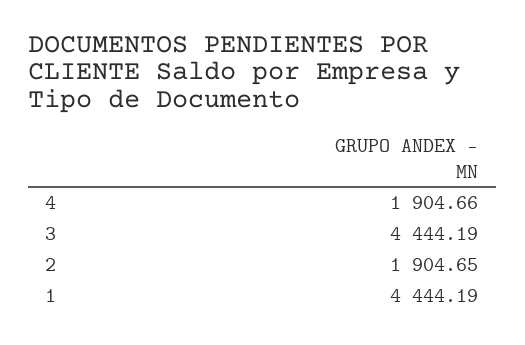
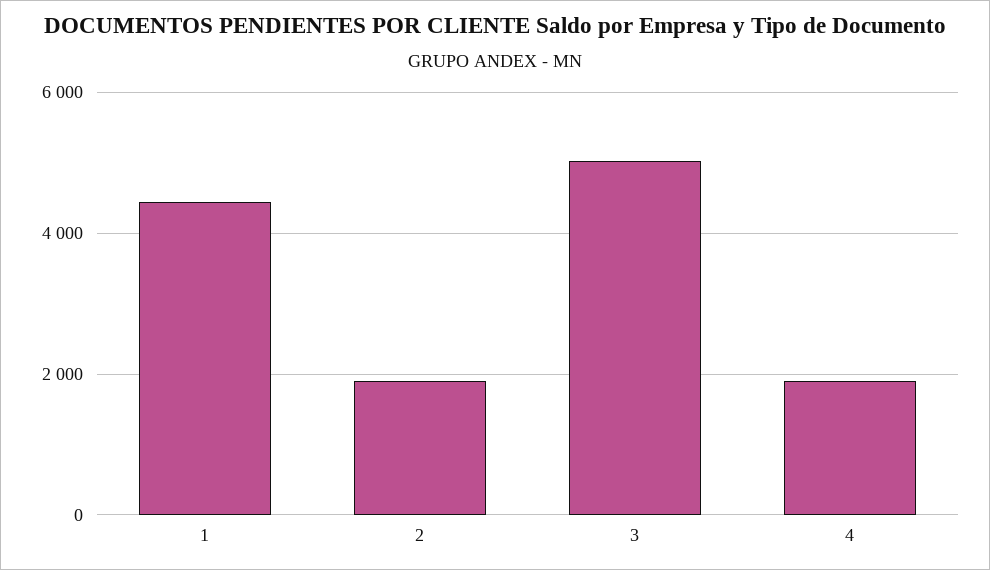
  {
    "4": 1904.66,
-   "3": 4444.19,
+   "3": 5000,
    "2": 1904.65,
    "1": 4444.19
  }

